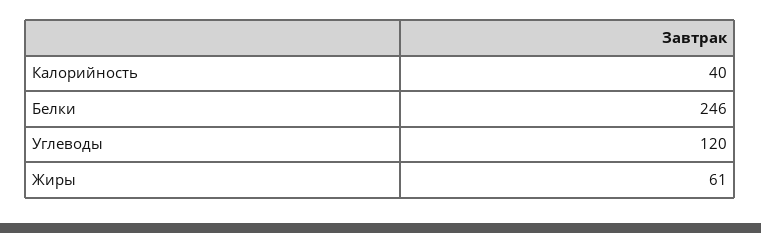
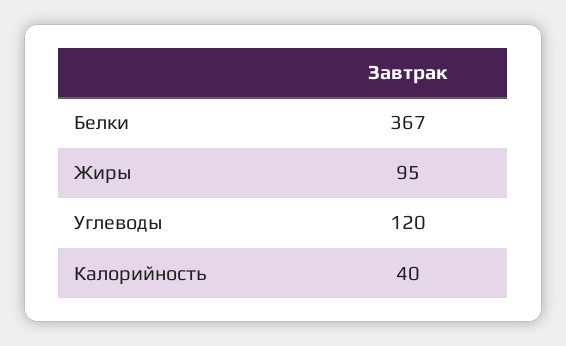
  {
    "Калорийность": 40,
-   "Белки": 246,
+   "Белки": 367,
    "Углеводы": 120,
-   "Жиры": 61
+   "Жиры": 95
  }

